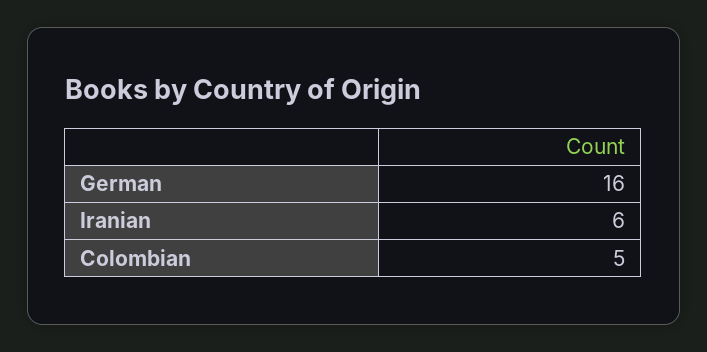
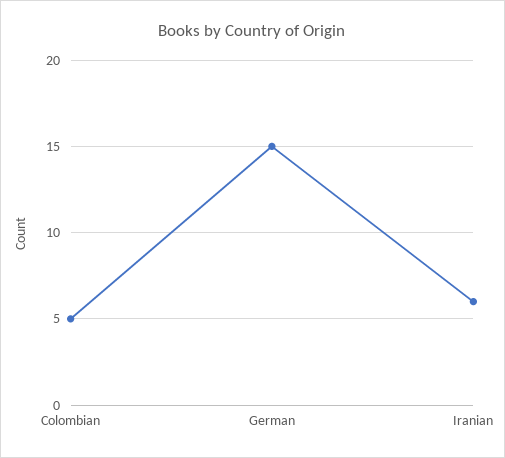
  {
-   "German": 16,
+   "German": 15,
    "Iranian": 6,
    "Colombian": 5
  }

